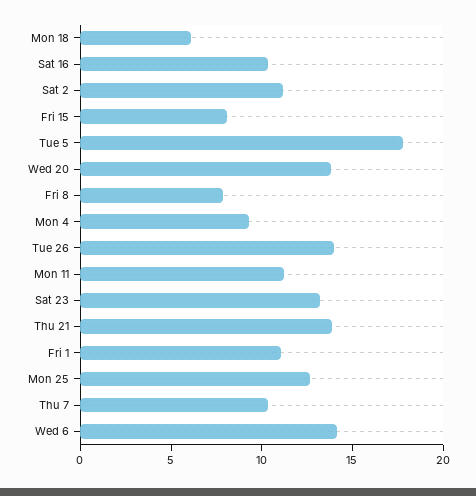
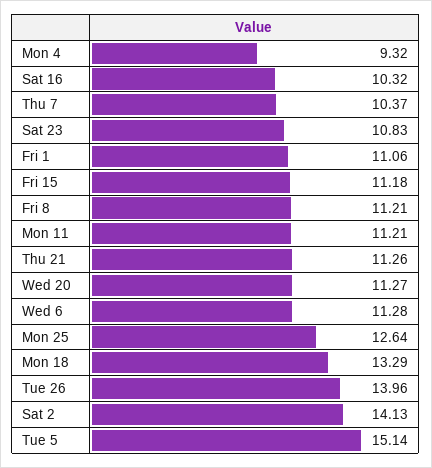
  {
-   "Mon 18": 6,
+   "Mon 18": 13.29,
    "Sat 16": 10.32,
-   "Sat 2": 11,
+   "Sat 2": 14.13,
-   "Fri 15": 8,
+   "Fri 15": 11.18,
-   "Tue 5": 18,
+   "Tue 5": 15.14,
-   "Wed 20": 14,
+   "Wed 20": 11.27,
-   "Fri 8": 8,
+   "Fri 8": 11.21,
    "Mon 4": 9.32,
    "Tue 26": 13.96,
    "Mon 11": 11.21,
-   "Sat 23": 13,
+   "Sat 23": 10.83,
-   "Thu 21": 14,
+   "Thu 21": 11.26,
    "Fri 1": 11.06,
    "Mon 25": 12.64,
    "Thu 7": 10.37,
-   "Wed 6": 14
+   "Wed 6": 11.28
  }

